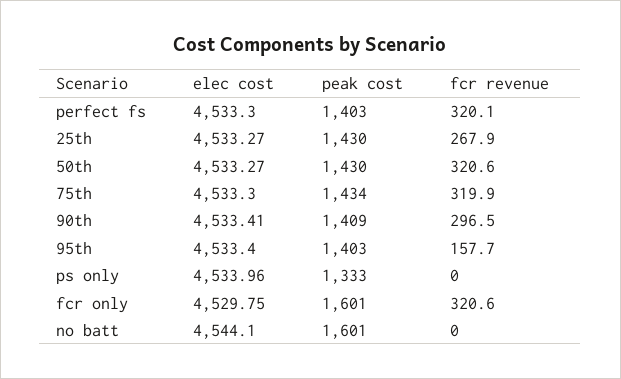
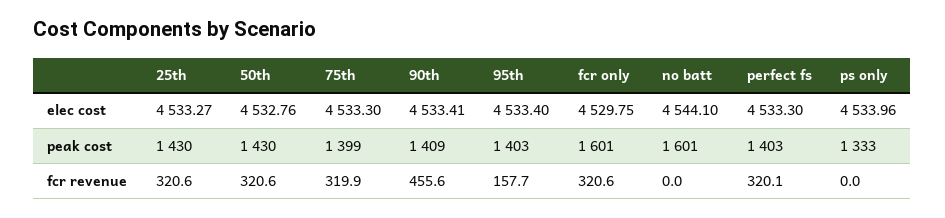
  {
    "elec cost": {
      "perfect fs": 4533.3,
      "25th": 4533.27,
-     "50th": 4533.27,
+     "50th": 4532.76,
      "75th": 4533.3,
      "90th": 4533.41,
      "95th": 4533.4,
      "ps only": 4533.96,
      "fcr only": 4529.75,
      "no batt": 4544.1
    },
    "peak cost": {
      "perfect fs": 1403,
      "25th": 1430,
      "50th": 1430,
-     "75th": 1434,
+     "75th": 1399,
      "90th": 1409,
      "95th": 1403,
      "ps only": 1333,
      "fcr only": 1601,
      "no batt": 1601
    },
    "fcr revenue": {
      "perfect fs": 320.1,
-     "25th": 267.9,
+     "25th": 320.6,
      "50th": 320.6,
      "75th": 319.9,
-     "90th": 296.5,
+     "90th": 455.6,
      "95th": 157.7,
      "ps only": 0,
      "fcr only": 320.6,
      "no batt": 0
    }
  }

